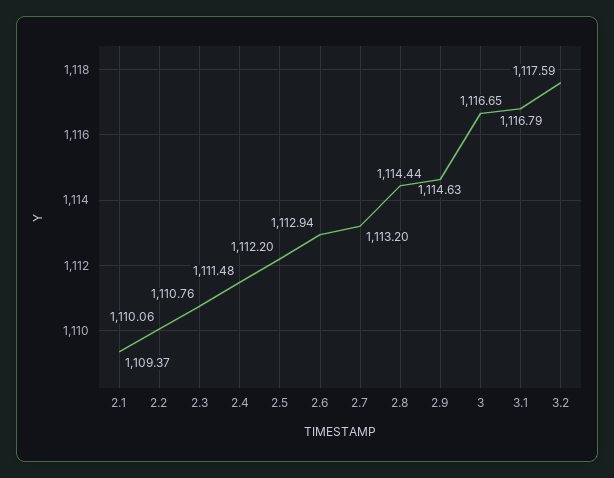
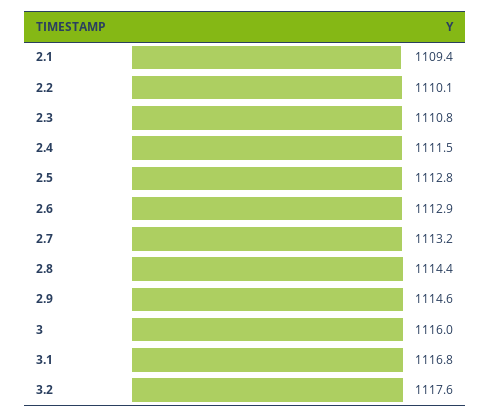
  {
    "2.1": 1109.37,
    "2.2": 1110.06,
    "2.3": 1110.76,
    "2.4": 1111.48,
-   "2.5": 1112.2,
+   "2.5": 1112.8,
    "2.6": 1112.94,
    "2.7": 1113.2,
    "2.8": 1114.44,
    "2.9": 1114.63,
-   "3": 1116.65,
+   "3": 1116,
    "3.1": 1116.79,
    "3.2": 1117.59
  }

